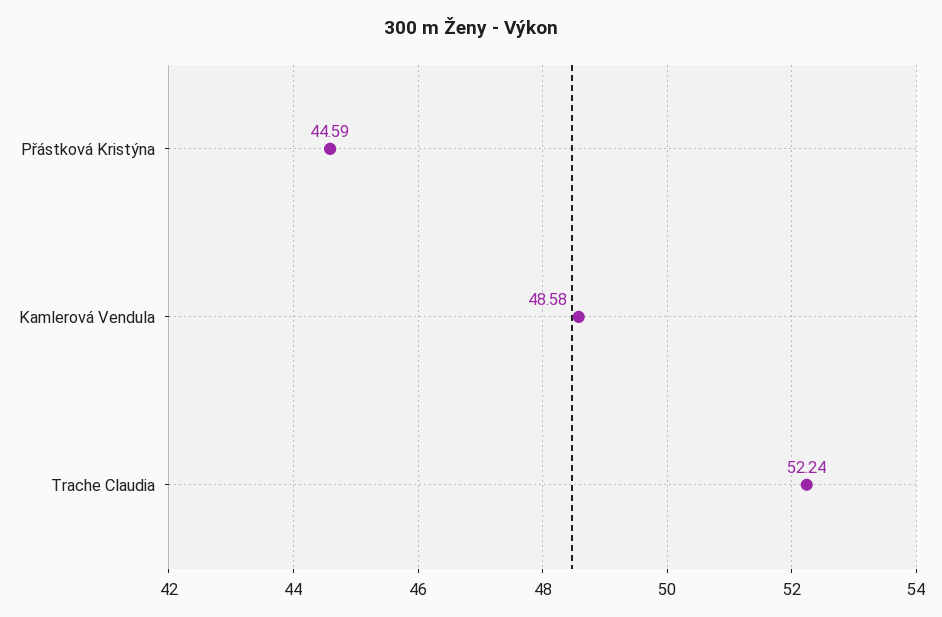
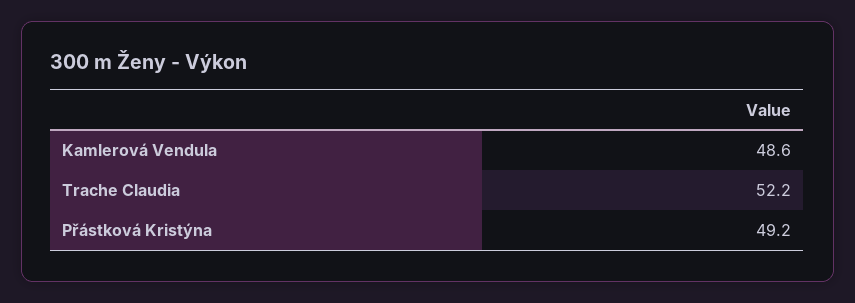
  {
-   "Přástková Kristýna": 44.59,
+   "Přástková Kristýna": 49.2,
    "Kamlerová Vendula": 48.58,
    "Trache Claudia": 52.24
  }

